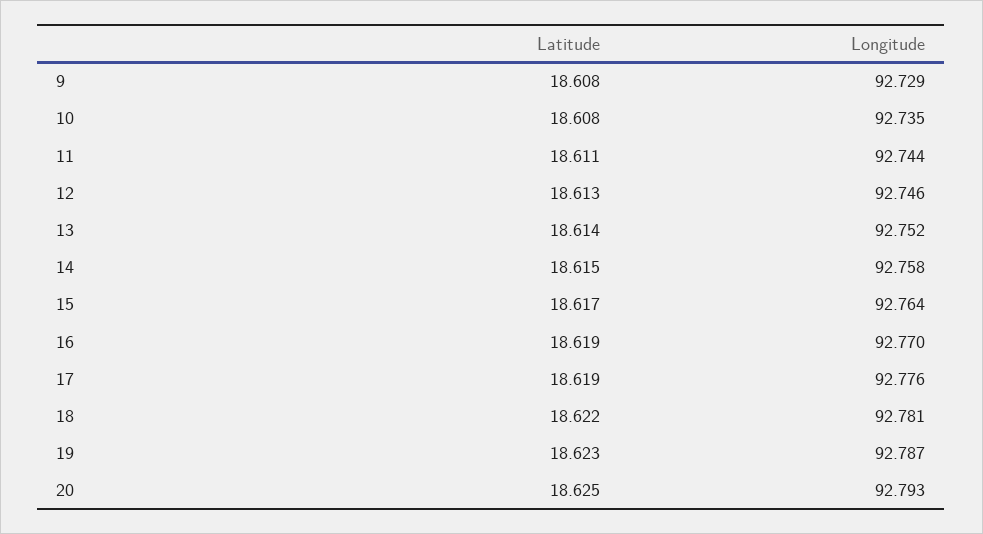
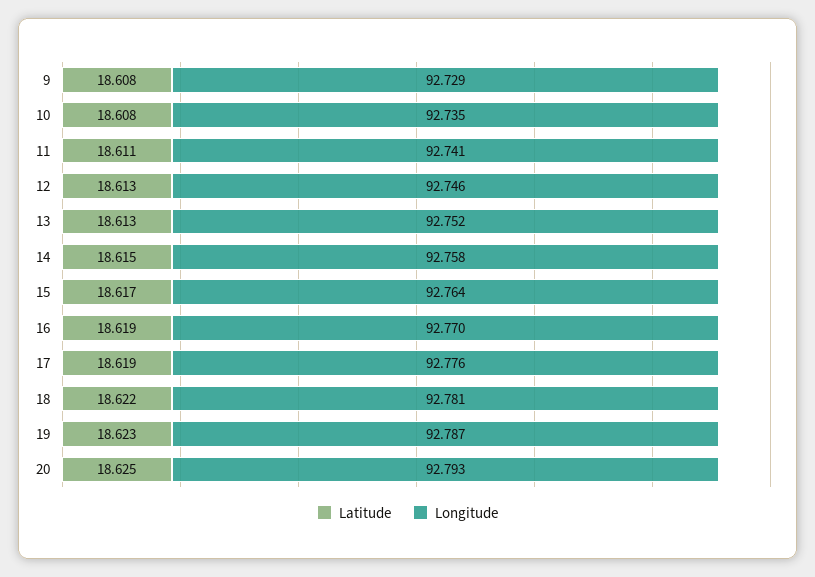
  {
    "Latitude": {
      "9": 18.608,
      "10": 18.608,
      "11": 18.611,
      "12": 18.613,
-     "13": 18.614,
+     "13": 18.613,
      "14": 18.615,
      "15": 18.617,
      "16": 18.619,
      "17": 18.619,
      "18": 18.622,
      "19": 18.623,
      "20": 18.625
    },
    "Longitude": {
      "9": 92.729,
      "10": 92.735,
-     "11": 92.744,
+     "11": 92.741,
      "12": 92.746,
      "13": 92.752,
      "14": 92.758,
      "15": 92.764,
      "16": 92.77,
      "17": 92.776,
      "18": 92.781,
      "19": 92.787,
      "20": 92.793
    }
  }

